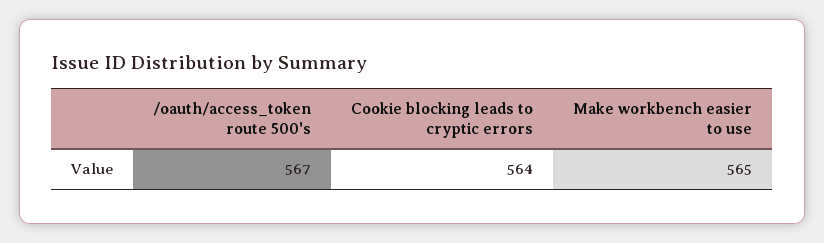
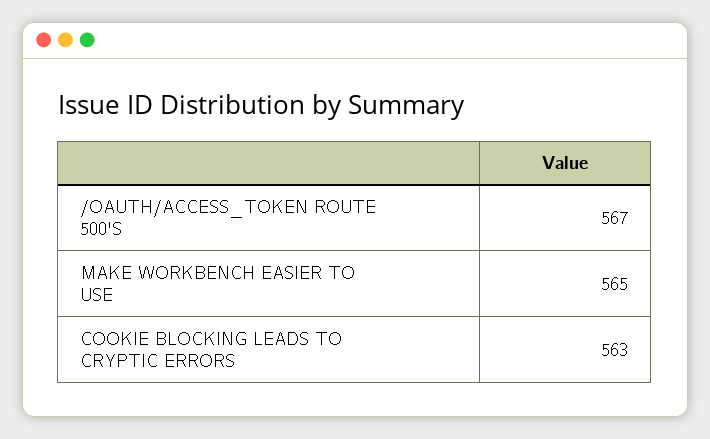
  {
    "/oauth/access_token route 500's": 567,
-   "Cookie blocking leads to cryptic errors": 564,
+   "Cookie blocking leads to cryptic errors": 563,
    "Make workbench easier to use": 565
  }

